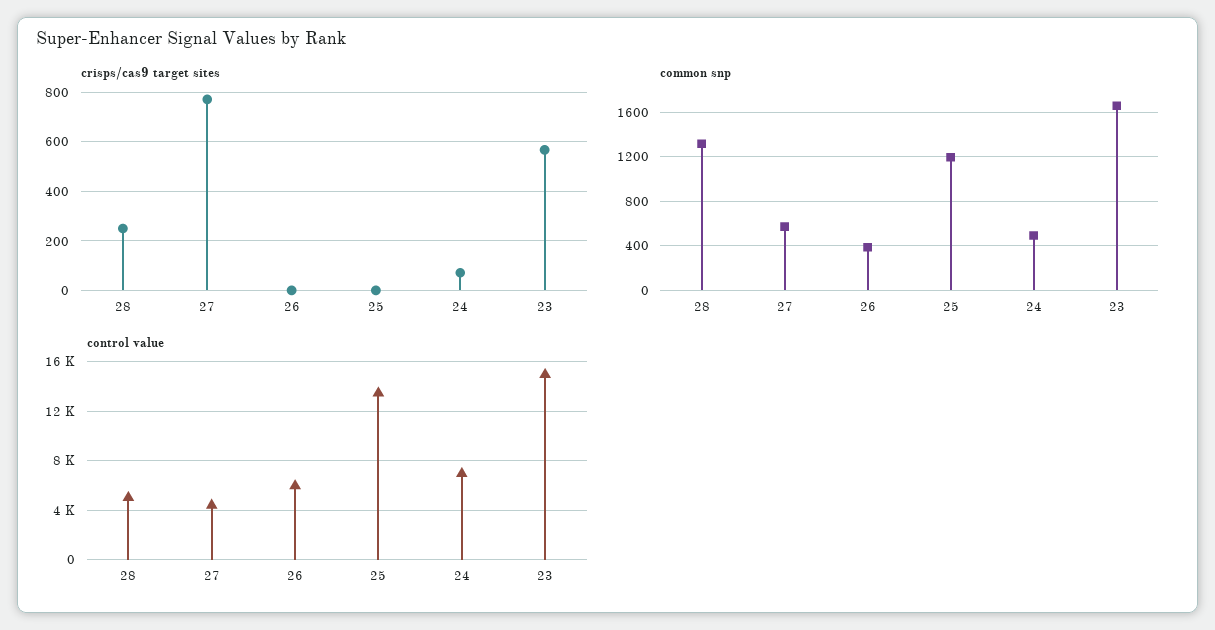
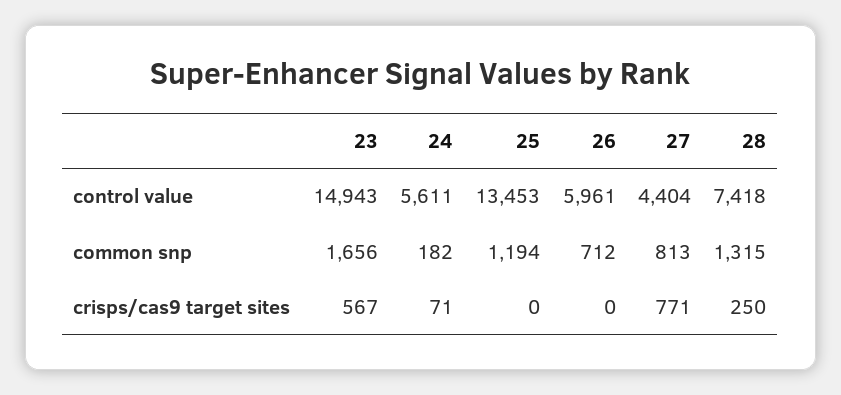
  {
    "crisps/cas9 target sites": {
      "28": 250,
      "27": 771,
      "26": 0,
      "25": 0,
      "24": 71,
      "23": 567
    },
    "common snp": {
      "28": 1315,
-     "27": 600,
+     "27": 813,
-     "26": 400,
+     "26": 712,
      "25": 1194,
-     "24": 500,
+     "24": 182,
      "23": 1656
    },
    "control value": {
-     "28": 5000,
+     "28": 7418,
      "27": 4404,
      "26": 5961,
      "25": 13453,
-     "24": 7000,
+     "24": 5611,
      "23": 14943
    }
  }

